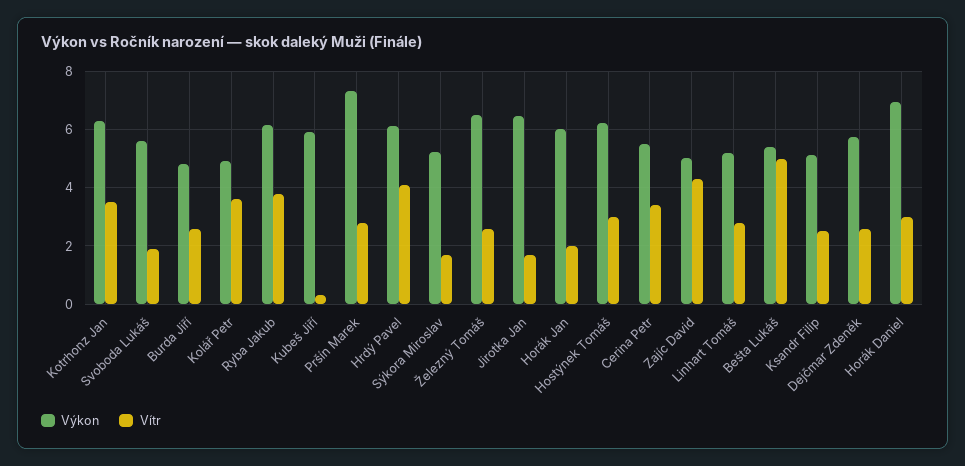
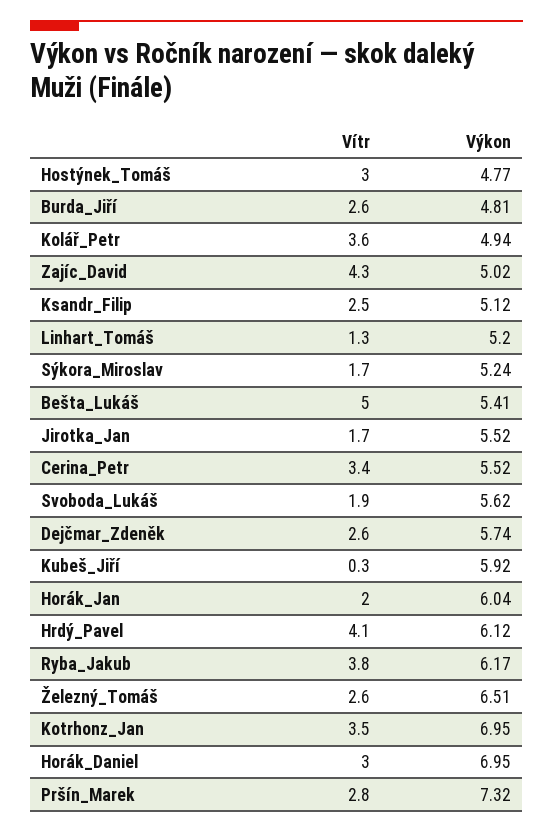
  {
    "Výkon": {
-     "Kotrhonz Jan": 6.25,
+     "Kotrhonz Jan": 6.95,
      "Svoboda Lukáš": 5.62,
      "Burda Jiří": 4.81,
      "Kolář Petr": 4.94,
      "Ryba Jakub": 6.17,
      "Kubeš Jiří": 5.92,
      "Pršín Marek": 7.32,
      "Hrdý Pavel": 6.12,
      "Sýkora Miroslav": 5.24,
      "Železný Tomáš": 6.51,
-     "Jirotka Jan": 6.5,
+     "Jirotka Jan": 5.52,
      "Horák Jan": 6.04,
-     "Hostýnek Tomáš": 6.25,
+     "Hostýnek Tomáš": 4.77,
      "Cerina Petr": 5.52,
      "Zajíc David": 5.02,
      "Linhart Tomáš": 5.2,
      "Bešta Lukáš": 5.41,
      "Ksandr Filip": 5.12,
      "Dejčmar Zdeněk": 5.74,
      "Horák Daniel": 6.95
    },
    "Vítr": {
      "Kotrhonz Jan": 3.5,
      "Svoboda Lukáš": 1.9,
      "Burda Jiří": 2.6,
      "Kolář Petr": 3.6,
      "Ryba Jakub": 3.8,
      "Kubeš Jiří": 0.3,
      "Pršín Marek": 2.8,
      "Hrdý Pavel": 4.1,
      "Sýkora Miroslav": 1.7,
      "Železný Tomáš": 2.6,
      "Jirotka Jan": 1.7,
      "Horák Jan": 2,
      "Hostýnek Tomáš": 3,
      "Cerina Petr": 3.4,
      "Zajíc David": 4.3,
-     "Linhart Tomáš": 2.75,
+     "Linhart Tomáš": 1.3,
      "Bešta Lukáš": 5,
      "Ksandr Filip": 2.5,
      "Dejčmar Zdeněk": 2.6,
      "Horák Daniel": 3
    }
  }

